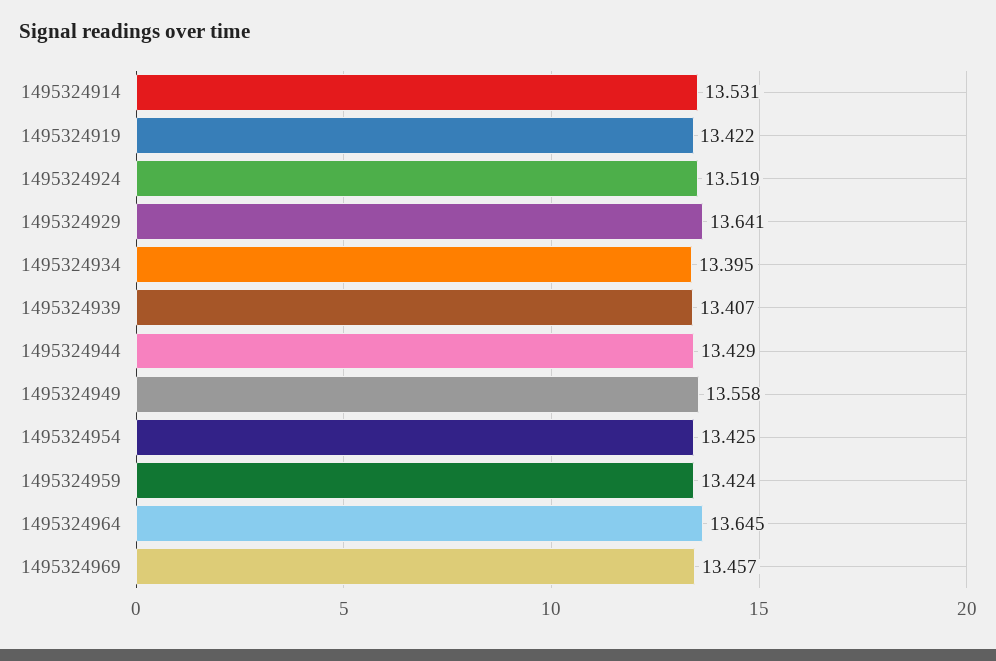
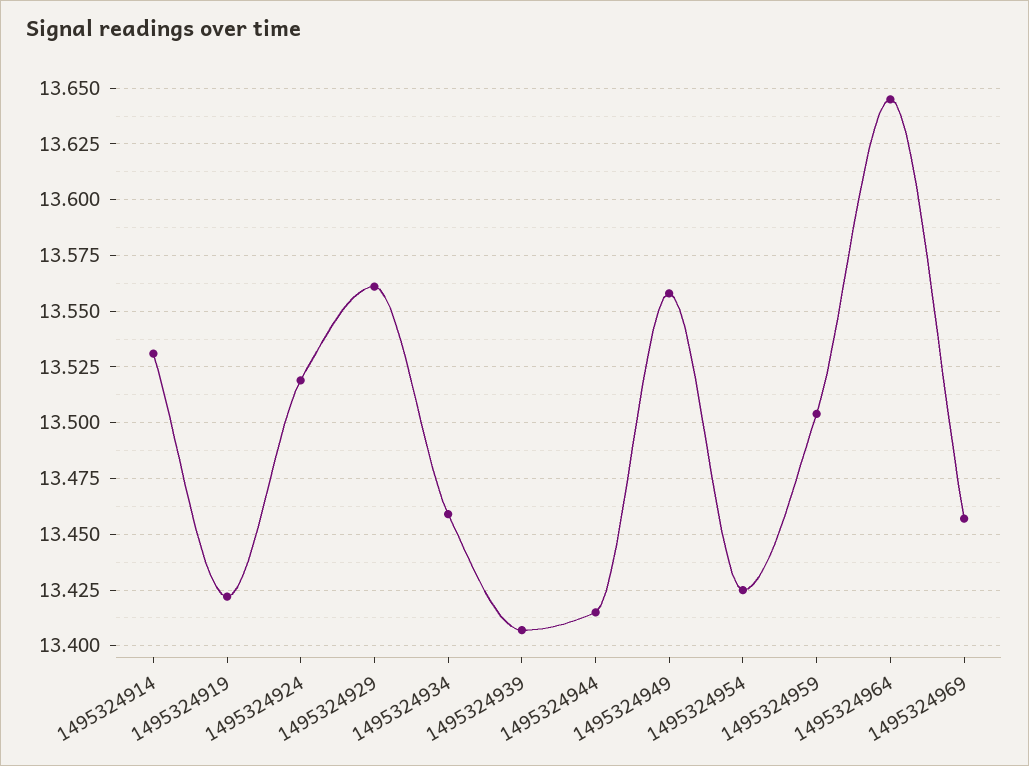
  {
    "1495324914": 13.531,
    "1495324919": 13.422,
    "1495324924": 13.519,
-   "1495324929": 13.641,
+   "1495324929": 13.56,
-   "1495324934": 13.395,
+   "1495324934": 13.46,
    "1495324939": 13.407,
-   "1495324944": 13.429,
+   "1495324944": 13.415,
    "1495324949": 13.558,
    "1495324954": 13.425,
-   "1495324959": 13.424,
+   "1495324959": 13.505,
    "1495324964": 13.645,
    "1495324969": 13.457
  }

